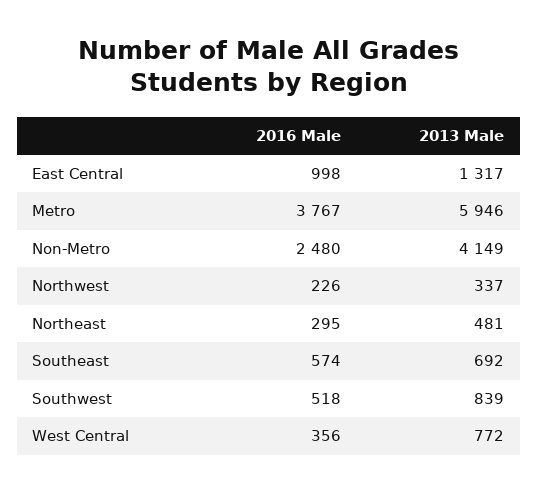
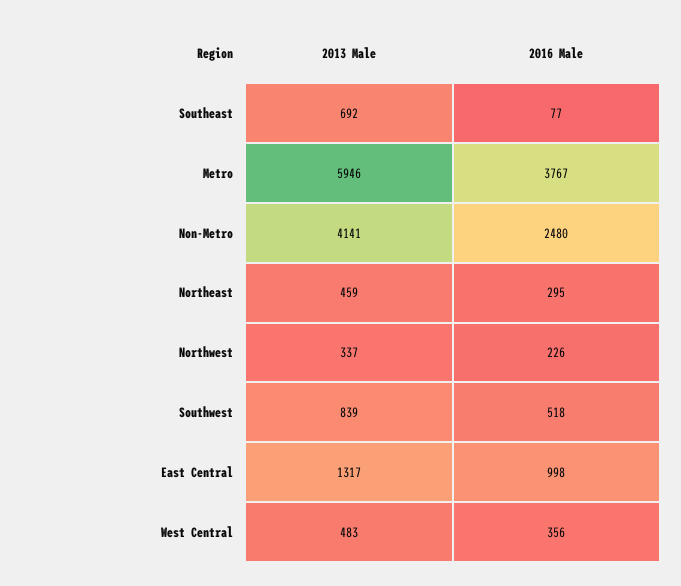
  {
    "2016 Male": {
      "East Central": 998,
      "Metro": 3767,
      "Non-Metro": 2480,
      "Northwest": 226,
      "Northeast": 295,
-     "Southeast": 574,
+     "Southeast": 77,
      "Southwest": 518,
      "West Central": 356
    },
    "2013 Male": {
      "East Central": 1317,
      "Metro": 5946,
-     "Non-Metro": 4149,
+     "Non-Metro": 4141,
      "Northwest": 337,
-     "Northeast": 481,
+     "Northeast": 459,
      "Southeast": 692,
      "Southwest": 839,
-     "West Central": 772
+     "West Central": 483
    }
  }

